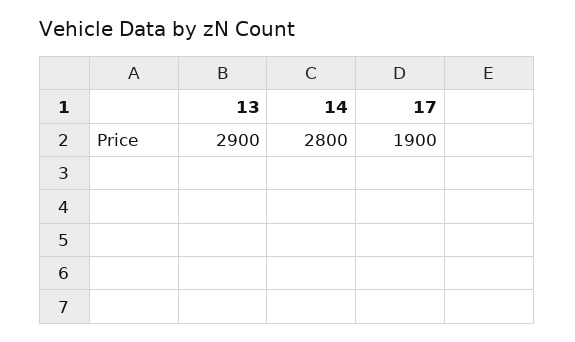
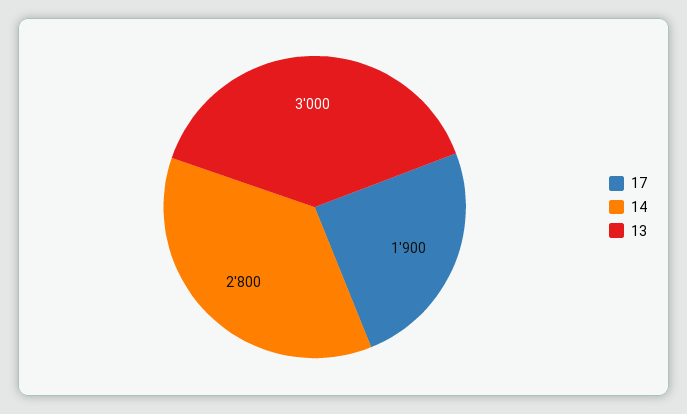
  {
-   "13": 2900,
+   "13": 3000,
    "14": 2800,
    "17": 1900
  }

